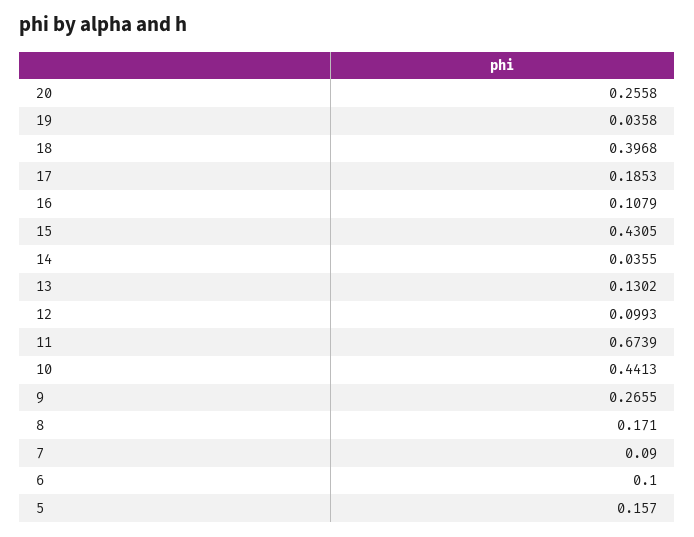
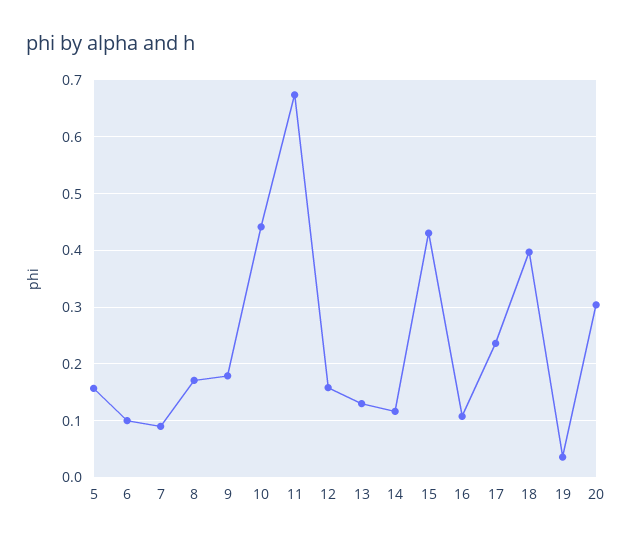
  {
-   "20": 0.2558,
+   "20": 0.3,
    "19": 0.0358,
    "18": 0.3968,
-   "17": 0.1853,
+   "17": 0.24,
    "16": 0.1079,
    "15": 0.4305,
-   "14": 0.0355,
+   "14": 0.12,
    "13": 0.1302,
-   "12": 0.0993,
+   "12": 0.16,
    "11": 0.6739,
    "10": 0.4413,
-   "9": 0.2655,
+   "9": 0.18,
    "8": 0.171,
    "7": 0.09,
    "6": 0.1,
    "5": 0.157
  }

